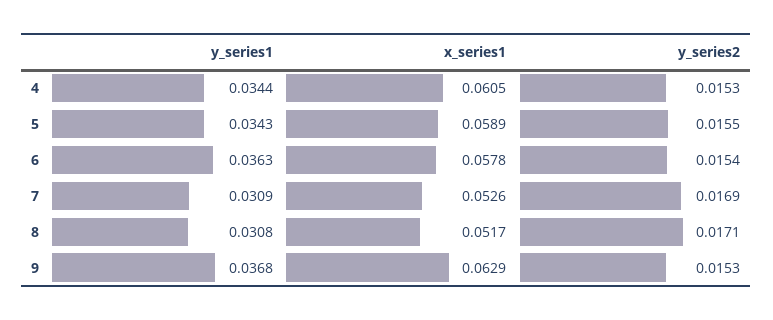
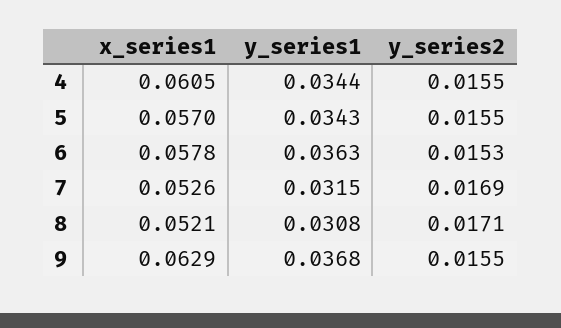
  {
    "y_series1": {
      "4": 0.0344,
      "5": 0.0343,
      "6": 0.0363,
-     "7": 0.0309,
+     "7": 0.0315,
      "8": 0.0308,
      "9": 0.0368
    },
    "x_series1": {
      "4": 0.0605,
-     "5": 0.0589,
+     "5": 0.057,
      "6": 0.0578,
      "7": 0.0526,
-     "8": 0.0517,
+     "8": 0.0521,
      "9": 0.0629
    },
    "y_series2": {
-     "4": 0.0153,
+     "4": 0.0155,
      "5": 0.0155,
-     "6": 0.0154,
+     "6": 0.0153,
      "7": 0.0169,
      "8": 0.0171,
-     "9": 0.0153
+     "9": 0.0155
    }
  }

